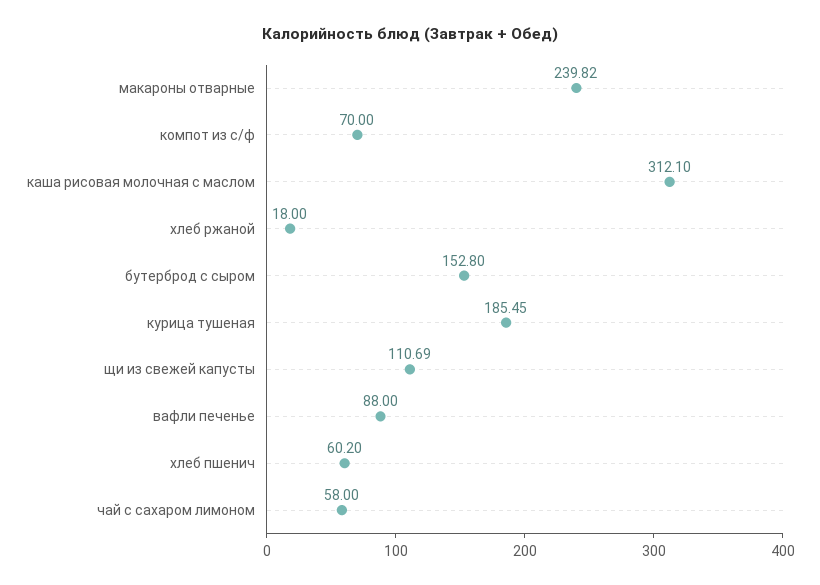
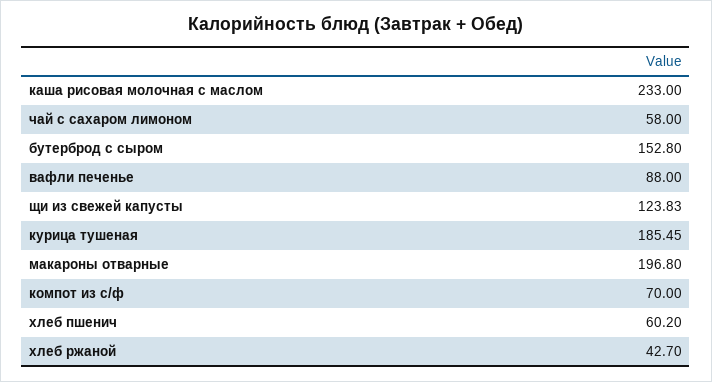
  {
-   "макароны отварные": 239.82,
+   "макароны отварные": 196.8,
    "компот из с/ф": 70,
-   "каша рисовая молочная с маслом": 312.1,
+   "каша рисовая молочная с маслом": 233,
-   "хлеб ржаной": 18,
+   "хлеб ржаной": 42.7,
    "бутерброд с сыром": 152.8,
    "курица тушеная": 185.45,
-   "щи из свежей капусты": 110.69,
+   "щи из свежей капусты": 123.83,
    "вафли печенье": 88,
    "хлеб пшенич": 60.2,
    "чай с сахаром лимоном": 58
  }

